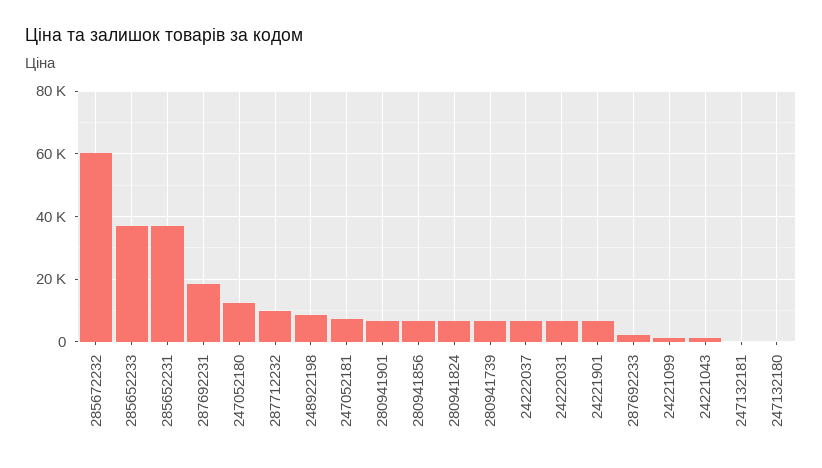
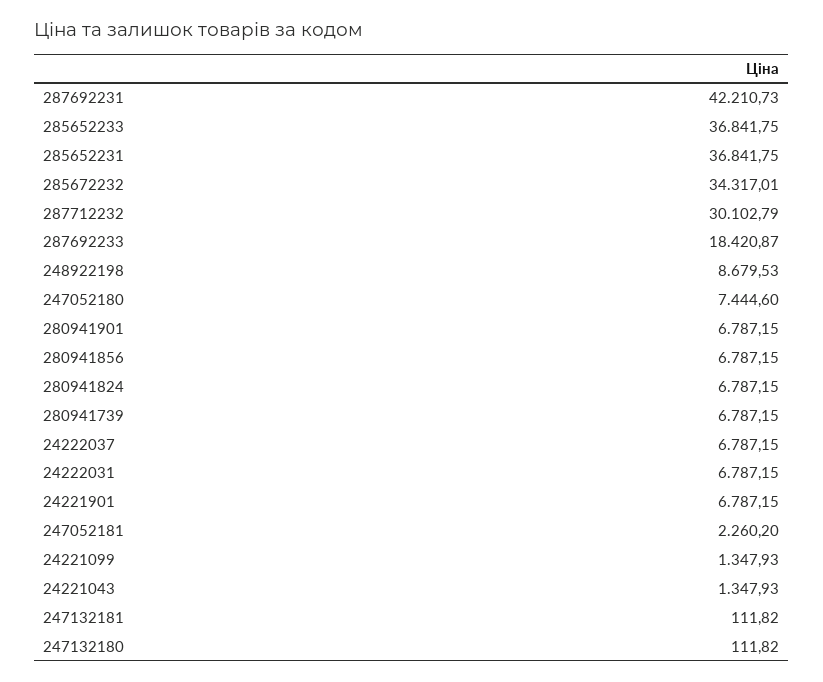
  {
-   "285672232": 60000,
+   "285672232": 34317.01,
    "285652233": 36841.75,
    "285652231": 36841.75,
-   "287692231": 18000,
+   "287692231": 42210.73,
-   "247052180": 12000,
+   "247052180": 7444.6,
-   "287712232": 10000,
+   "287712232": 30102.79,
    "248922198": 8679.53,
-   "247052181": 8000,
+   "247052181": 2260.2,
    "280941901": 6787.15,
    "280941856": 6787.15,
    "280941824": 6787.15,
    "280941739": 6787.15,
    "24222037": 6787.15,
    "24222031": 6787.15,
    "24221901": 6787.15,
-   "287692233": 2000,
+   "287692233": 18420.87,
    "24221099": 1347.93,
    "24221043": 1347.93,
    "247132181": 111.82,
    "247132180": 111.82
  }

